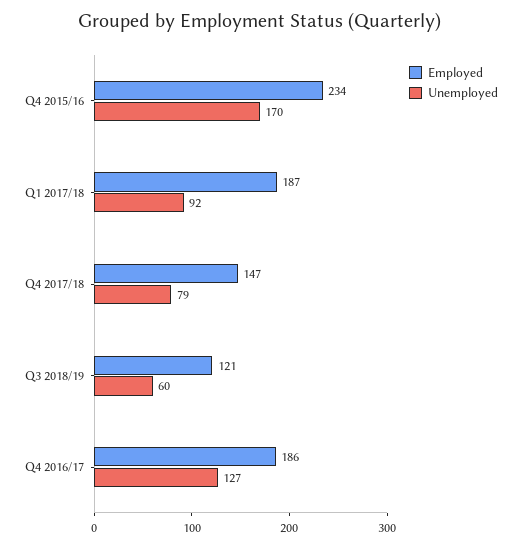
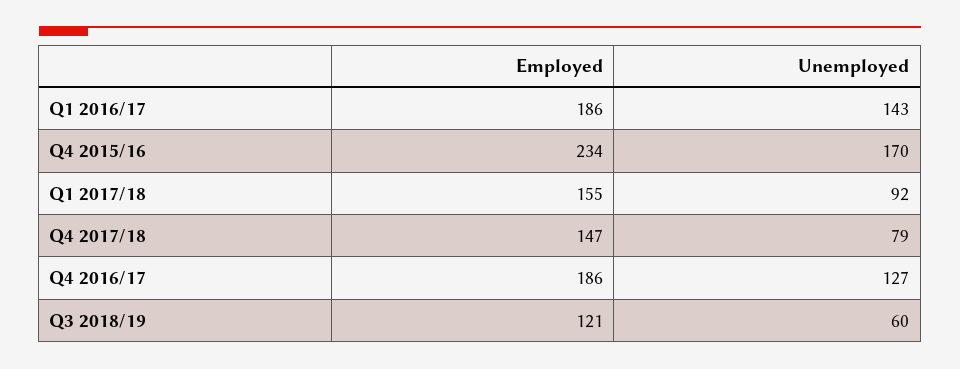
  {
    "Employed": {
      "Q4 2015/16": 234,
-     "Q1 2017/18": 187,
+     "Q1 2017/18": 155,
      "Q4 2017/18": 147,
      "Q3 2018/19": 121,
-     "Q4 2016/17": 186
+     "Q4 2016/17": 186,
+     "Q1 2016/17": 186
    },
    "Unemployed": {
      "Q4 2015/16": 170,
      "Q1 2017/18": 92,
      "Q4 2017/18": 79,
      "Q3 2018/19": 60,
-     "Q4 2016/17": 127
+     "Q4 2016/17": 127,
+     "Q1 2016/17": 143
    }
  }

